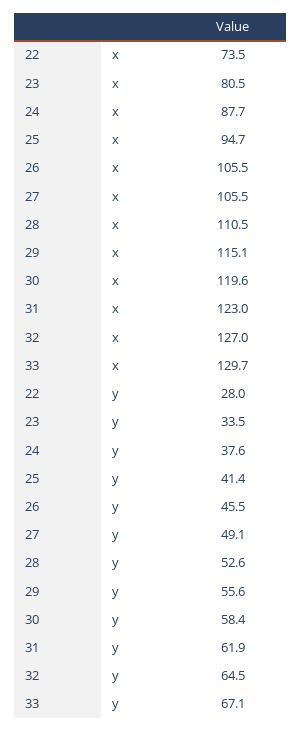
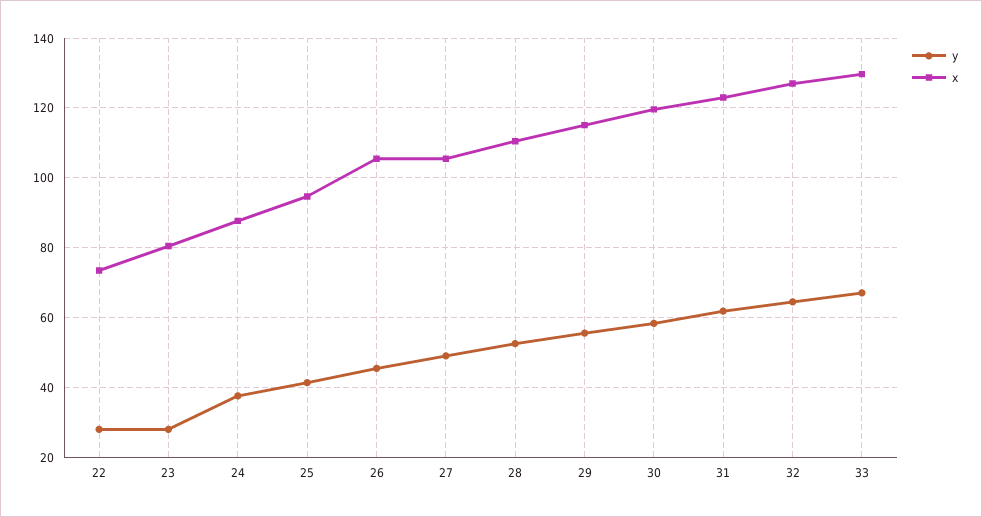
  {
    "x": {
      "22": 73.5,
      "23": 80.5,
      "24": 87.7,
      "25": 94.7,
      "26": 105.5,
      "27": 105.5,
      "28": 110.5,
      "29": 115.1,
      "30": 119.6,
      "31": 123,
      "32": 127,
      "33": 129.7
    },
    "y": {
      "22": 28,
-     "23": 33.5,
+     "23": 28,
      "24": 37.6,
      "25": 41.4,
      "26": 45.5,
      "27": 49.1,
      "28": 52.6,
      "29": 55.6,
      "30": 58.4,
      "31": 61.9,
      "32": 64.5,
      "33": 67.1
    }
  }

